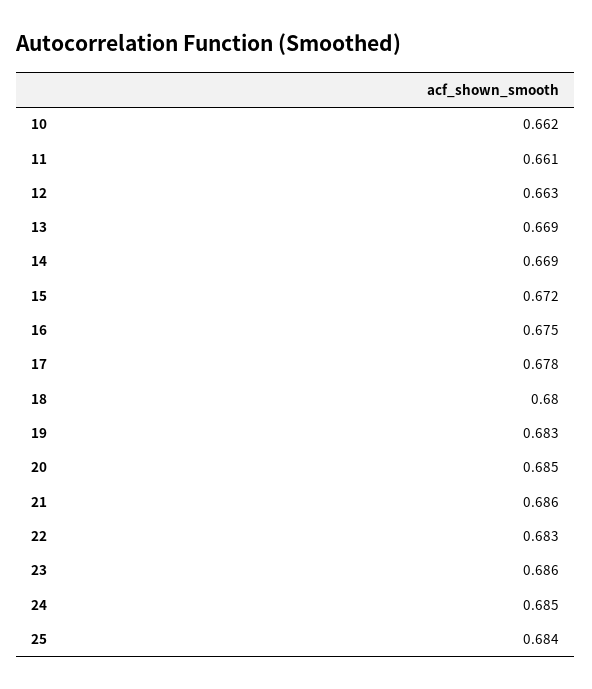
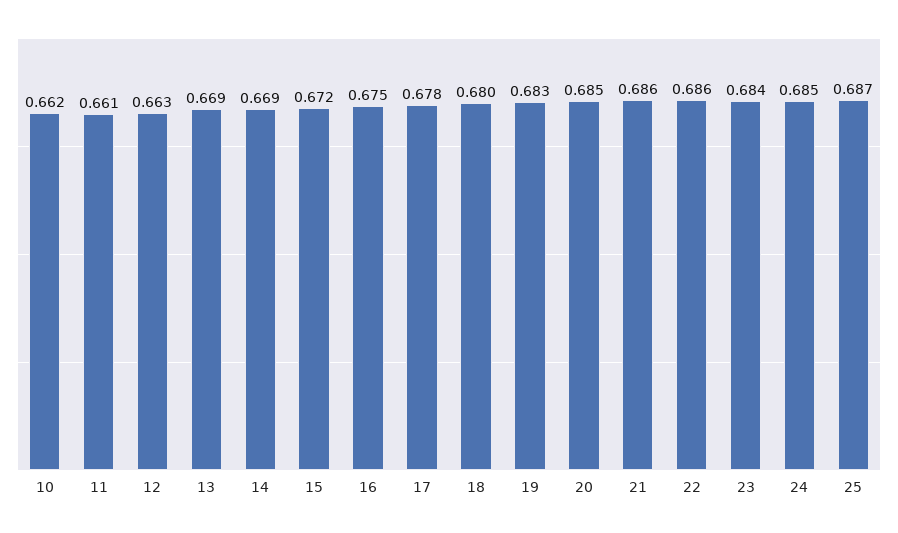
  {
    "10": 0.662,
    "11": 0.661,
    "12": 0.663,
    "13": 0.669,
    "14": 0.669,
    "15": 0.672,
    "16": 0.675,
    "17": 0.678,
    "18": 0.68,
    "19": 0.683,
    "20": 0.685,
    "21": 0.686,
-   "22": 0.683,
+   "22": 0.686,
-   "23": 0.686,
+   "23": 0.684,
    "24": 0.685,
-   "25": 0.684
+   "25": 0.687
  }

